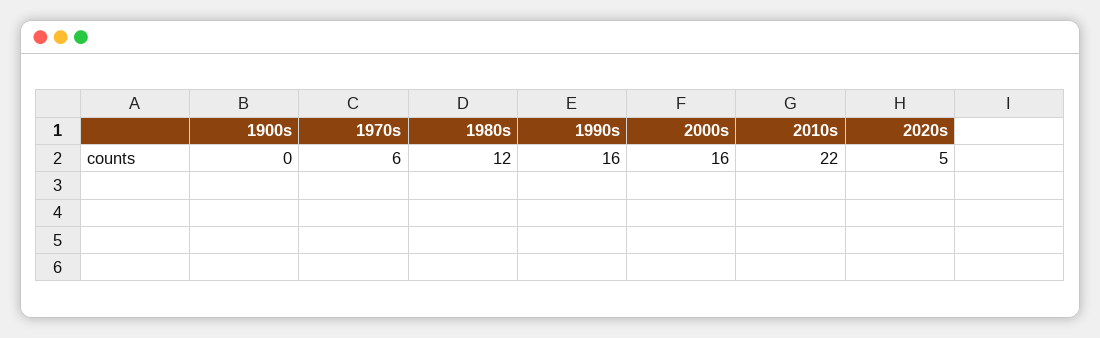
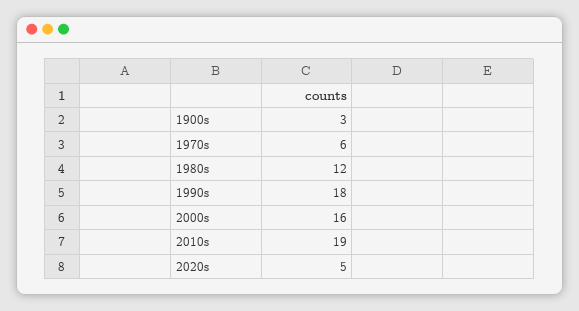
  {
-   "1900s": 0,
+   "1900s": 3,
    "1970s": 6,
    "1980s": 12,
-   "1990s": 16,
+   "1990s": 18,
    "2000s": 16,
-   "2010s": 22,
+   "2010s": 19,
    "2020s": 5
  }

